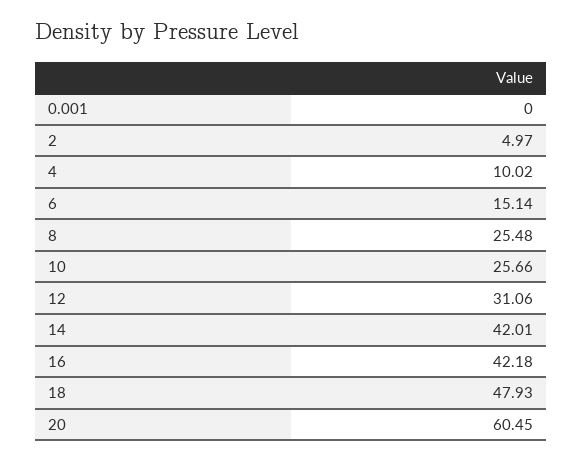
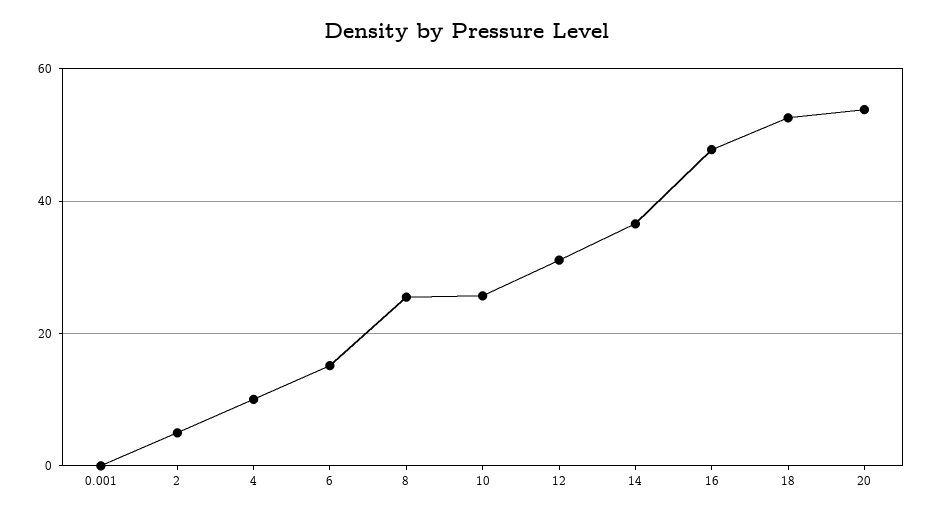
  {
    "0.001": 0,
    "2": 4.97,
    "4": 10.02,
    "6": 15.14,
    "8": 25.48,
    "10": 25.66,
    "12": 31.06,
-   "14": 42.01,
+   "14": 36,
-   "16": 42.18,
+   "16": 48,
-   "18": 47.93,
+   "18": 52,
-   "20": 60.45
+   "20": 54
  }

